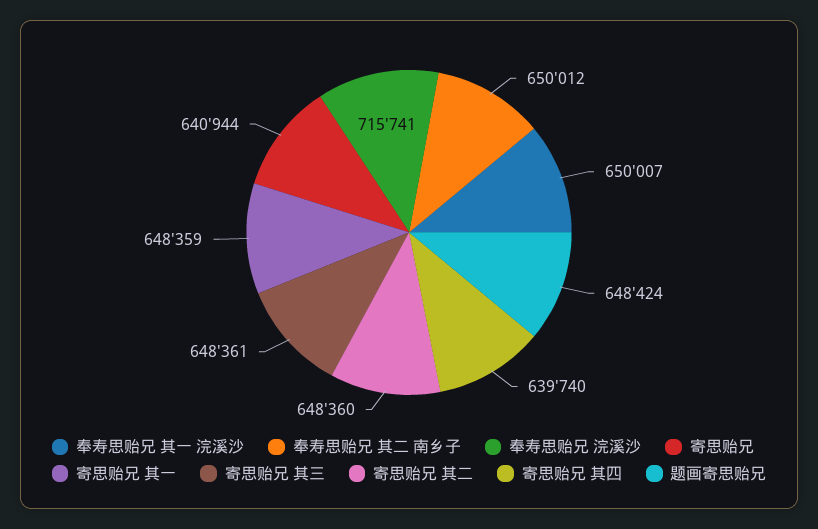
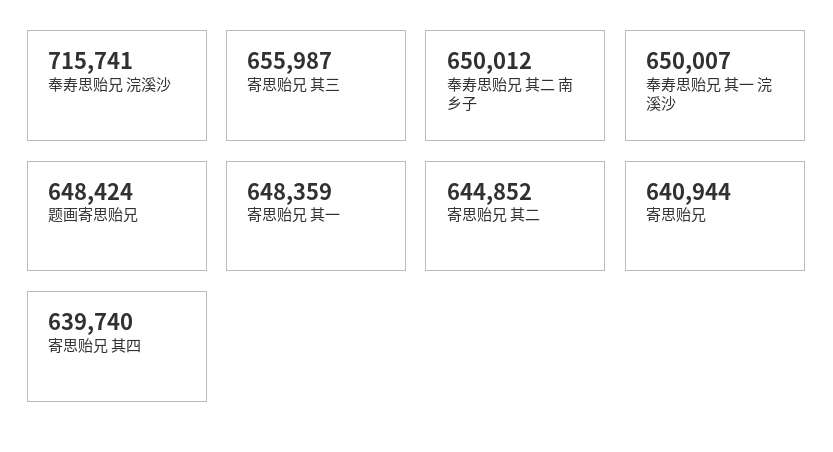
  {
    "奉寿思贻兄 其一 浣溪沙": 650007,
    "奉寿思贻兄 其二 南乡子": 650012,
    "奉寿思贻兄 浣溪沙": 715741,
    "寄思贻兄": 640944,
    "寄思贻兄 其一": 648359,
-   "寄思贻兄 其三": 648361,
+   "寄思贻兄 其三": 655987,
-   "寄思贻兄 其二": 648360,
+   "寄思贻兄 其二": 644852,
    "寄思贻兄 其四": 639740,
    "题画寄思贻兄": 648424
  }

